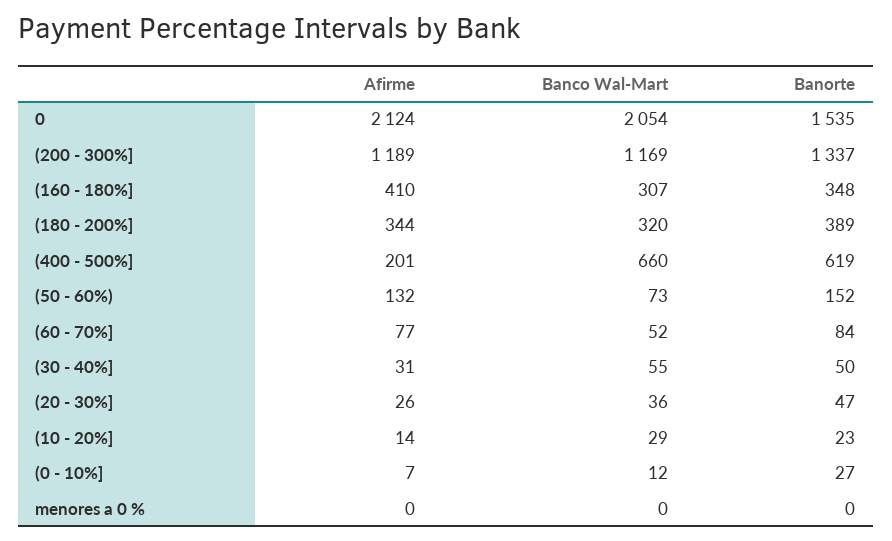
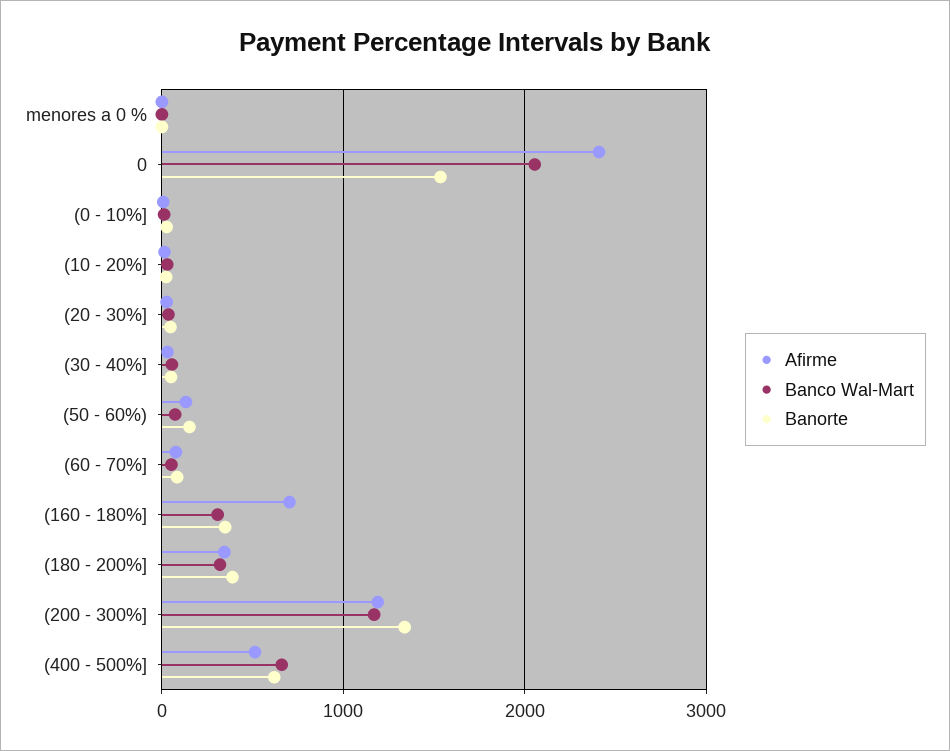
  {
    "Afirme": {
-     "0": 2124,
+     "0": 2400,
      "(200 - 300%]": 1189,
-     "(160 - 180%]": 410,
+     "(160 - 180%]": 700,
      "(180 - 200%]": 344,
-     "(400 - 500%]": 201,
+     "(400 - 500%]": 500,
      "(50 - 60%)": 132,
      "(60 - 70%]": 77,
      "(30 - 40%]": 31,
      "(20 - 30%]": 26,
      "(10 - 20%]": 14,
      "(0 - 10%]": 7,
      "menores a 0 %": 0
    },
    "Banco Wal-Mart": {
      "0": 2054,
      "(200 - 300%]": 1169,
      "(160 - 180%]": 307,
      "(180 - 200%]": 320,
      "(400 - 500%]": 660,
      "(50 - 60%)": 73,
      "(60 - 70%]": 52,
      "(30 - 40%]": 55,
      "(20 - 30%]": 36,
      "(10 - 20%]": 29,
      "(0 - 10%]": 12,
      "menores a 0 %": 0
    },
    "Banorte": {
      "0": 1535,
      "(200 - 300%]": 1337,
      "(160 - 180%]": 348,
      "(180 - 200%]": 389,
      "(400 - 500%]": 619,
      "(50 - 60%)": 152,
      "(60 - 70%]": 84,
      "(30 - 40%]": 50,
      "(20 - 30%]": 47,
      "(10 - 20%]": 23,
      "(0 - 10%]": 27,
      "menores a 0 %": 0
    }
  }

